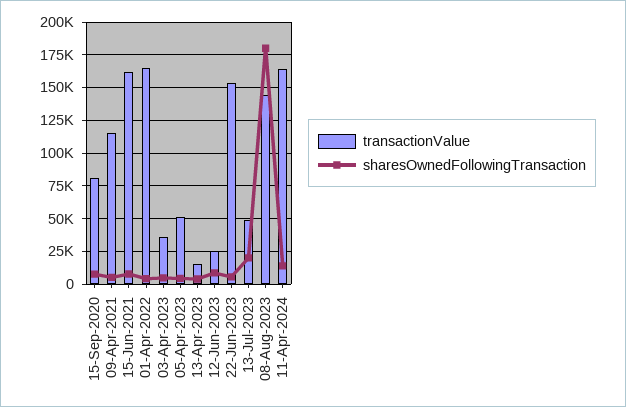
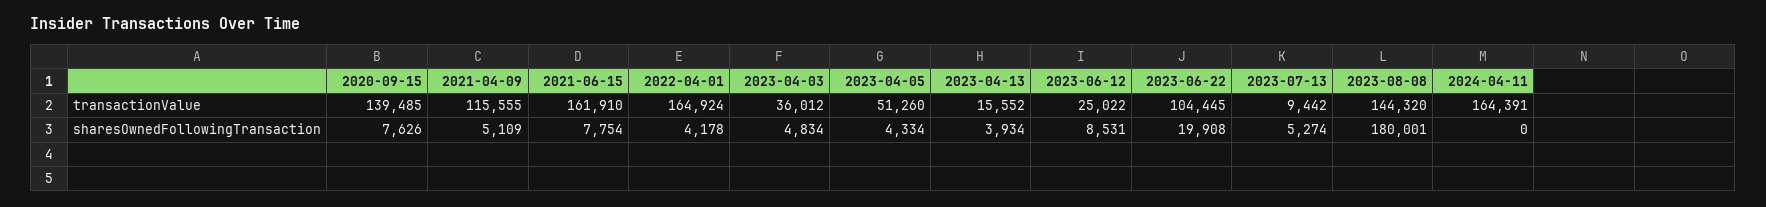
  {
    "transactionValue": {
-     "15-Sep-2020": 80000,
+     "15-Sep-2020": 139485,
      "09-Apr-2021": 115555,
      "15-Jun-2021": 161910,
      "01-Apr-2022": 164924,
      "03-Apr-2023": 36012,
      "05-Apr-2023": 51260,
      "13-Apr-2023": 15552,
      "12-Jun-2023": 25022,
-     "22-Jun-2023": 155000,
+     "22-Jun-2023": 104445,
-     "13-Jul-2023": 50000,
+     "13-Jul-2023": 9442,
      "08-Aug-2023": 144320,
      "11-Apr-2024": 164391
    },
    "sharesOwnedFollowingTransaction": {
      "15-Sep-2020": 7626,
      "09-Apr-2021": 5109,
      "15-Jun-2021": 7754,
      "01-Apr-2022": 4178,
      "03-Apr-2023": 4834,
      "05-Apr-2023": 4334,
      "13-Apr-2023": 3934,
      "12-Jun-2023": 8531,
-     "22-Jun-2023": 5000,
+     "22-Jun-2023": 19908,
-     "13-Jul-2023": 20000,
+     "13-Jul-2023": 5274,
      "08-Aug-2023": 180001,
-     "11-Apr-2024": 15000
+     "11-Apr-2024": 0
    }
  }

